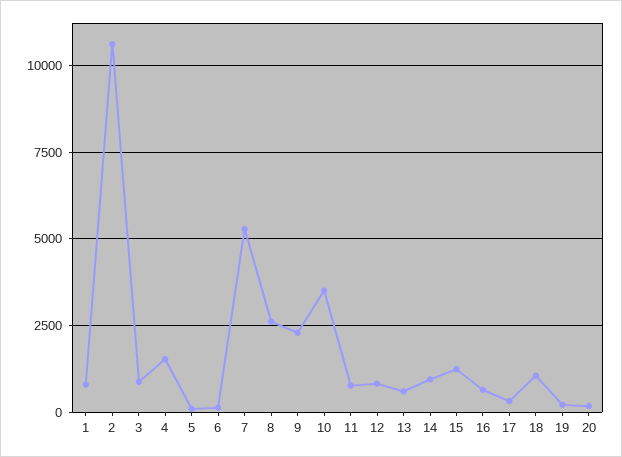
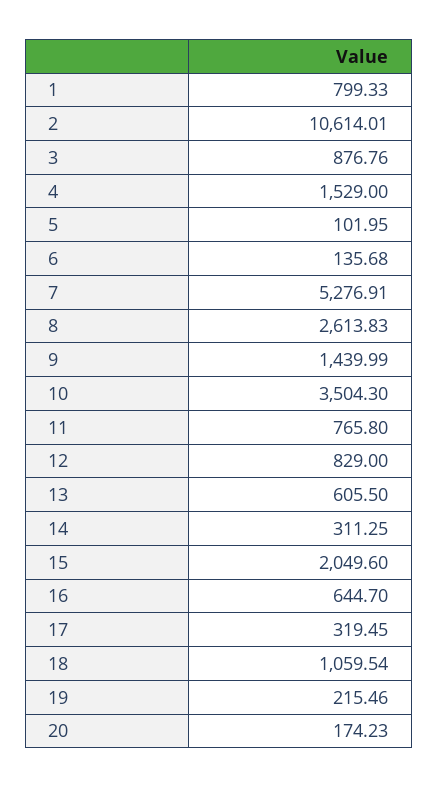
  {
    "1": 799.33,
    "2": 10614.01,
    "3": 876.76,
    "4": 1529,
    "5": 101.95,
    "6": 135.68,
    "7": 5276.91,
    "8": 2613.83,
-   "9": 2250,
+   "9": 1439.99,
    "10": 3504.3,
    "11": 765.8,
    "12": 829,
    "13": 605.5,
-   "14": 1000,
+   "14": 311.25,
-   "15": 1250,
+   "15": 2049.6,
    "16": 644.7,
    "17": 319.45,
    "18": 1059.54,
    "19": 215.46,
    "20": 174.23
  }

